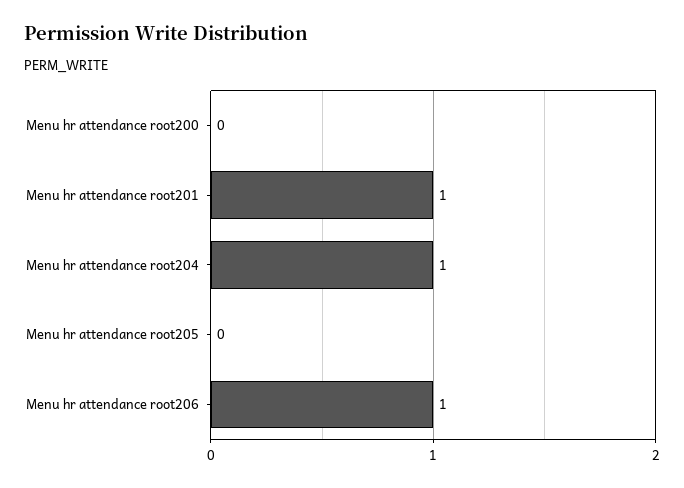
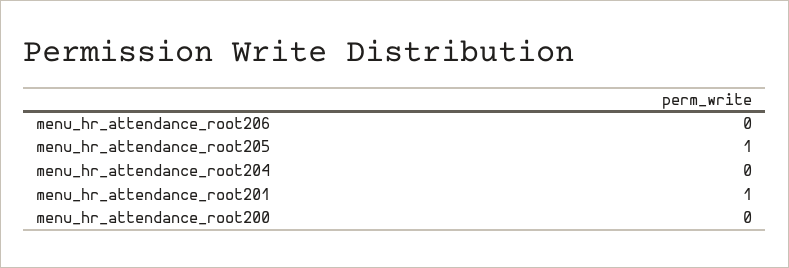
  {
    "Menu hr attendance root200": 0,
    "Menu hr attendance root201": 1,
-   "Menu hr attendance root204": 1,
+   "Menu hr attendance root204": 0,
-   "Menu hr attendance root205": 0,
+   "Menu hr attendance root205": 1,
-   "Menu hr attendance root206": 1
+   "Menu hr attendance root206": 0
  }

